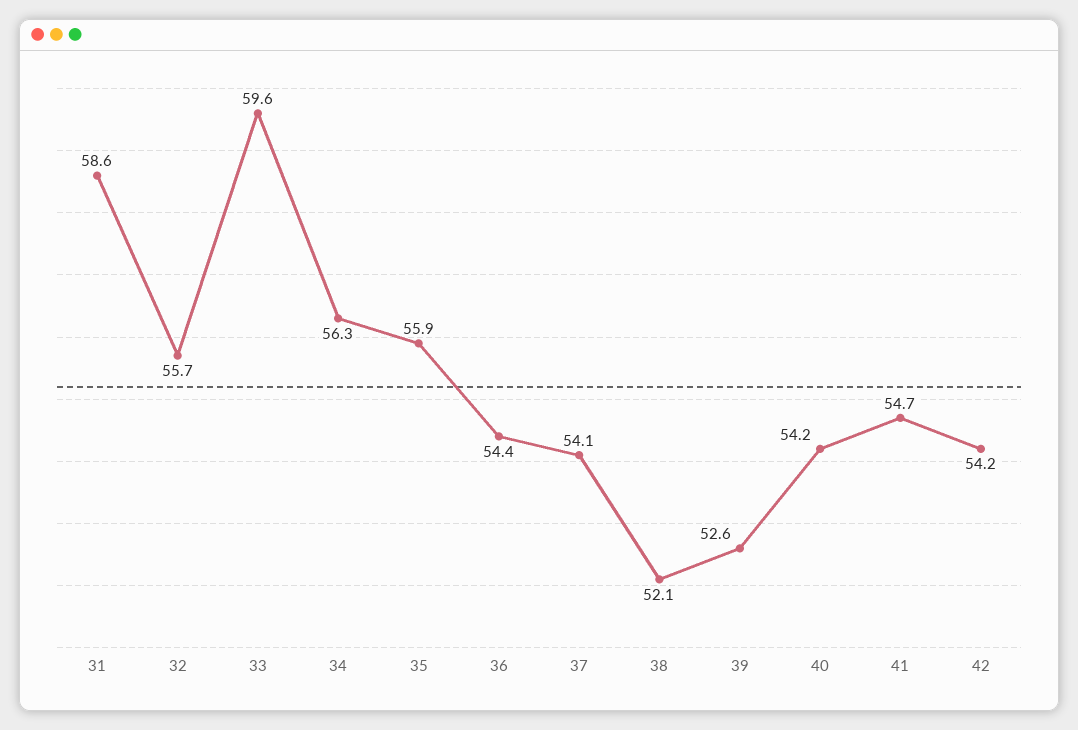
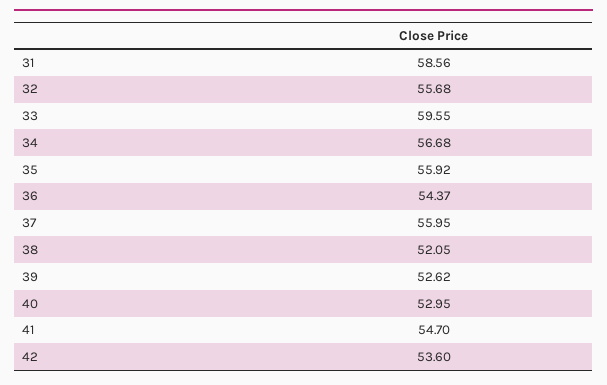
  {
    "31": 58.56,
    "32": 55.68,
    "33": 59.55,
-   "34": 56.3,
+   "34": 56.68,
    "35": 55.92,
    "36": 54.37,
-   "37": 54.1,
+   "37": 55.95,
    "38": 52.05,
    "39": 52.62,
-   "40": 54.2,
+   "40": 52.95,
    "41": 54.7,
-   "42": 54.2
+   "42": 53.6
  }

